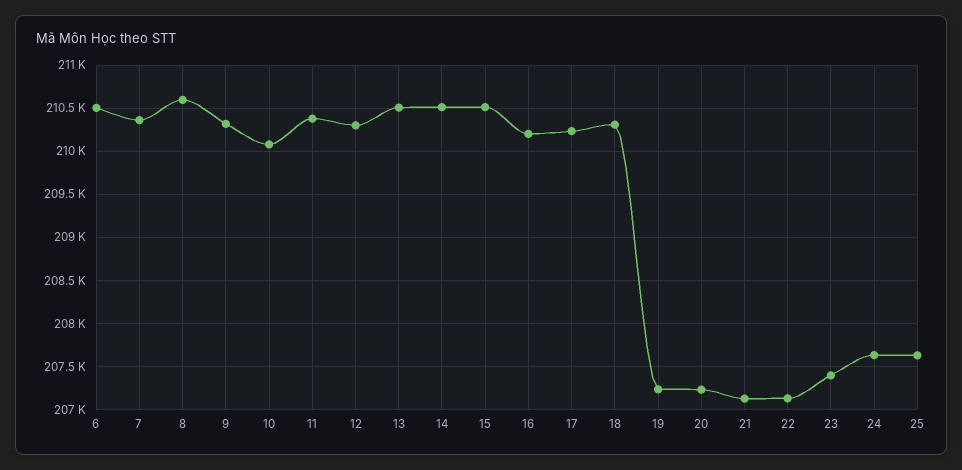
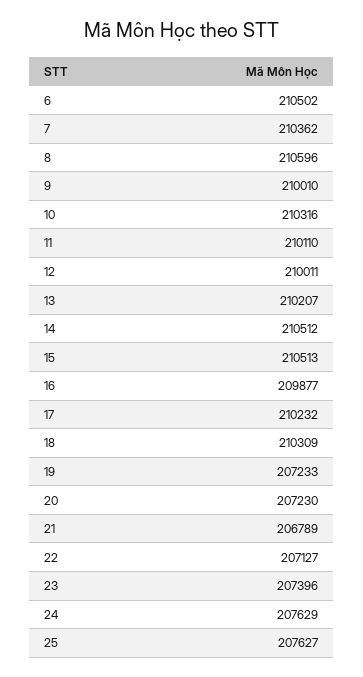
  {
    "6": 210502,
    "7": 210362,
    "8": 210596,
-   "9": 210300,
+   "9": 210010,
-   "10": 210100,
+   "10": 210316,
-   "11": 210400,
+   "11": 210110,
-   "12": 210300,
+   "12": 210011,
-   "13": 210500,
+   "13": 210207,
    "14": 210512,
    "15": 210513,
-   "16": 210200,
+   "16": 209877,
    "17": 210232,
    "18": 210309,
    "19": 207233,
    "20": 207230,
-   "21": 207100,
+   "21": 206789,
    "22": 207127,
    "23": 207396,
    "24": 207629,
    "25": 207627
  }

